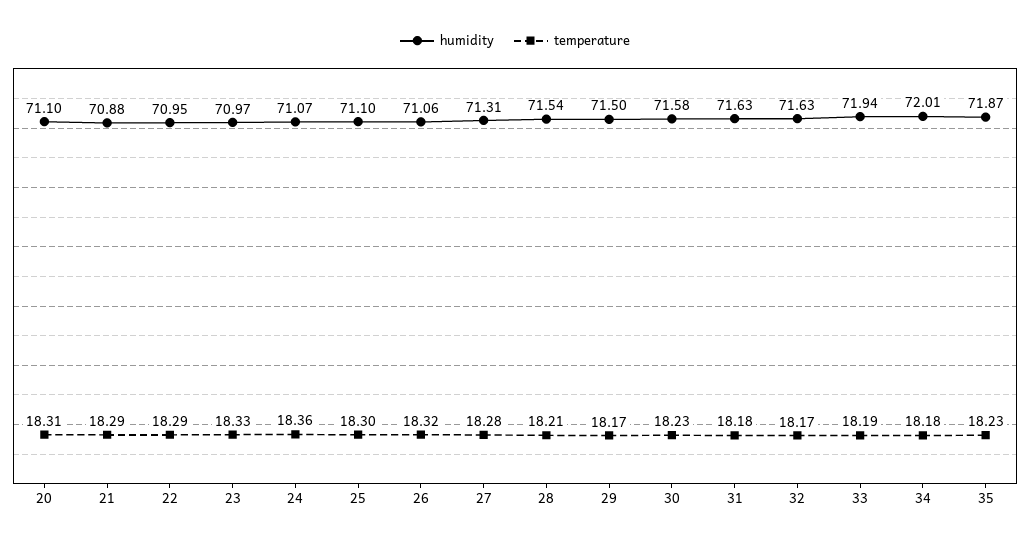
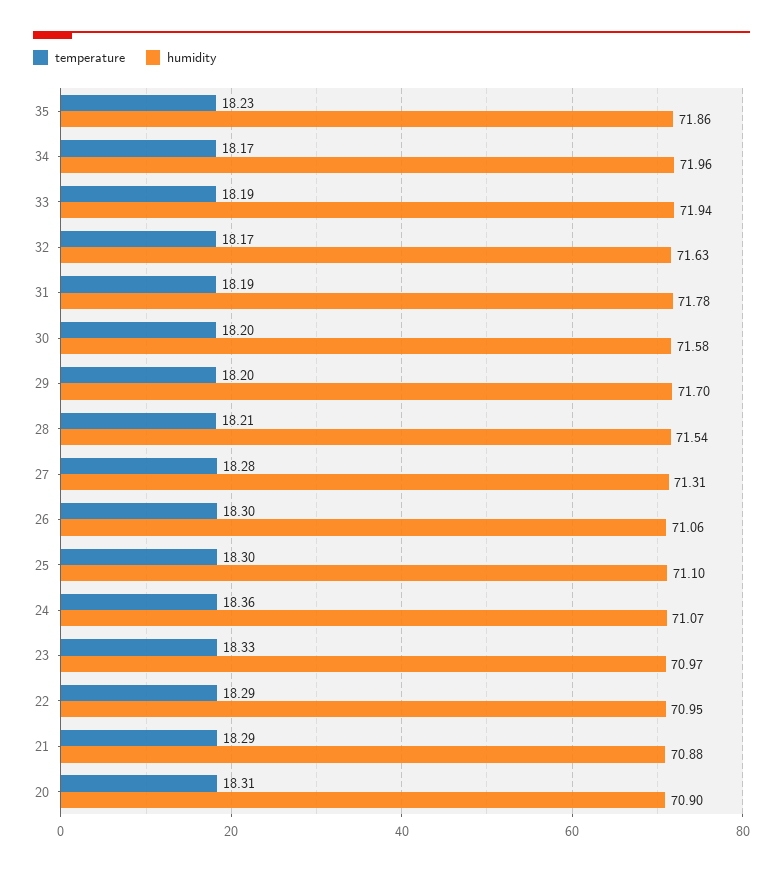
  {
    "humidity": {
-     "20": 71.1,
+     "20": 70.9,
      "21": 70.88,
      "22": 70.95,
      "23": 70.97,
      "24": 71.07,
      "25": 71.1,
      "26": 71.06,
      "27": 71.31,
      "28": 71.54,
-     "29": 71.5,
+     "29": 71.7,
      "30": 71.58,
-     "31": 71.63,
+     "31": 71.78,
      "32": 71.63,
      "33": 71.94,
-     "34": 72.01,
+     "34": 71.96,
-     "35": 71.87
+     "35": 71.86
    },
    "temperature": {
      "20": 18.31,
      "21": 18.29,
      "22": 18.29,
      "23": 18.33,
      "24": 18.36,
      "25": 18.3,
-     "26": 18.32,
+     "26": 18.3,
      "27": 18.28,
      "28": 18.21,
-     "29": 18.17,
+     "29": 18.2,
-     "30": 18.23,
+     "30": 18.2,
-     "31": 18.18,
+     "31": 18.19,
      "32": 18.17,
      "33": 18.19,
-     "34": 18.18,
+     "34": 18.17,
      "35": 18.23
    }
  }

